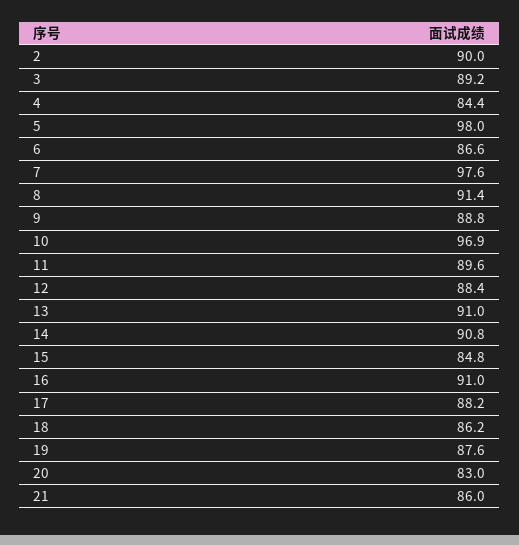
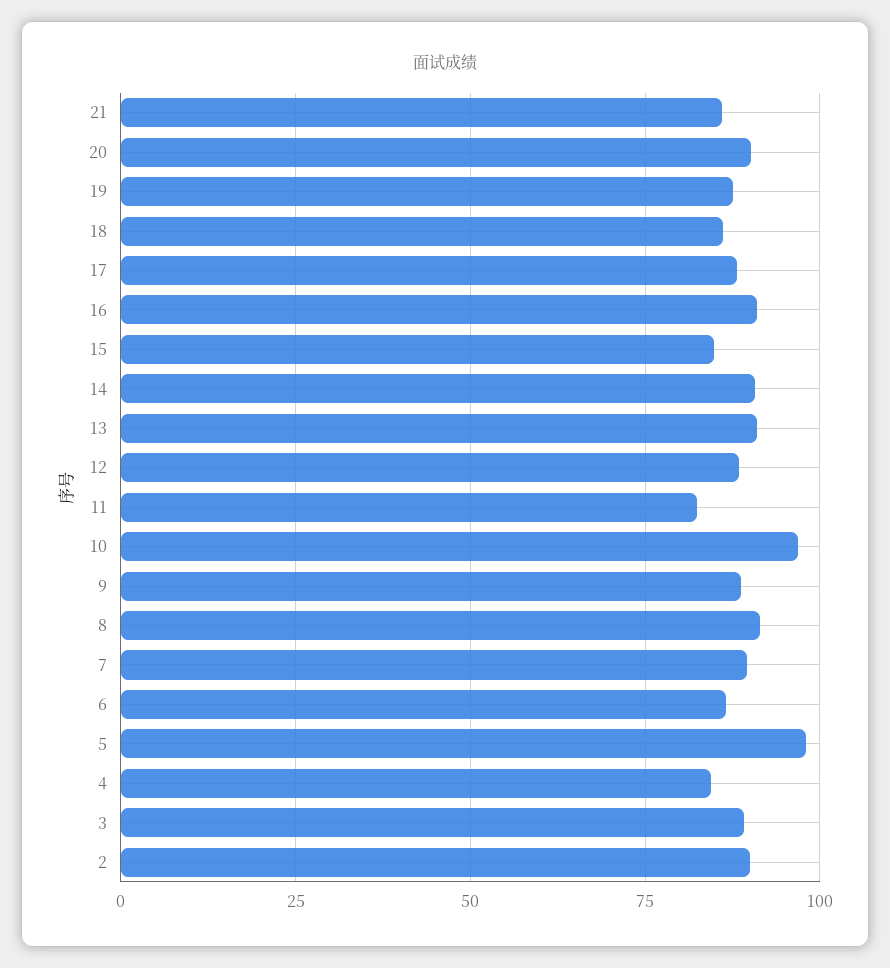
  {
    "2": 90,
    "3": 89.2,
    "4": 84.4,
    "5": 98,
    "6": 86.6,
-   "7": 97.6,
+   "7": 90,
    "8": 91.4,
    "9": 88.8,
    "10": 96.9,
-   "11": 89.6,
+   "11": 82.5,
    "12": 88.4,
    "13": 91,
    "14": 90.8,
    "15": 84.8,
    "16": 91,
    "17": 88.2,
    "18": 86.2,
    "19": 87.6,
-   "20": 83,
+   "20": 90,
    "21": 86
  }

